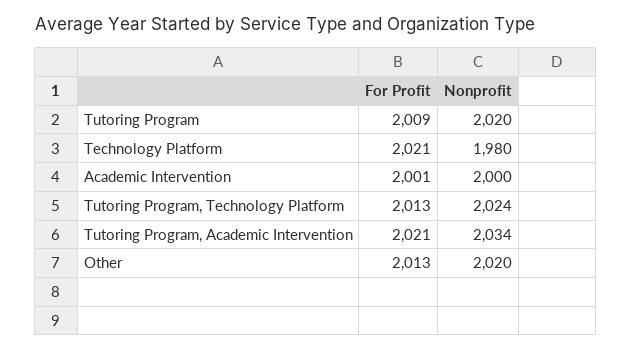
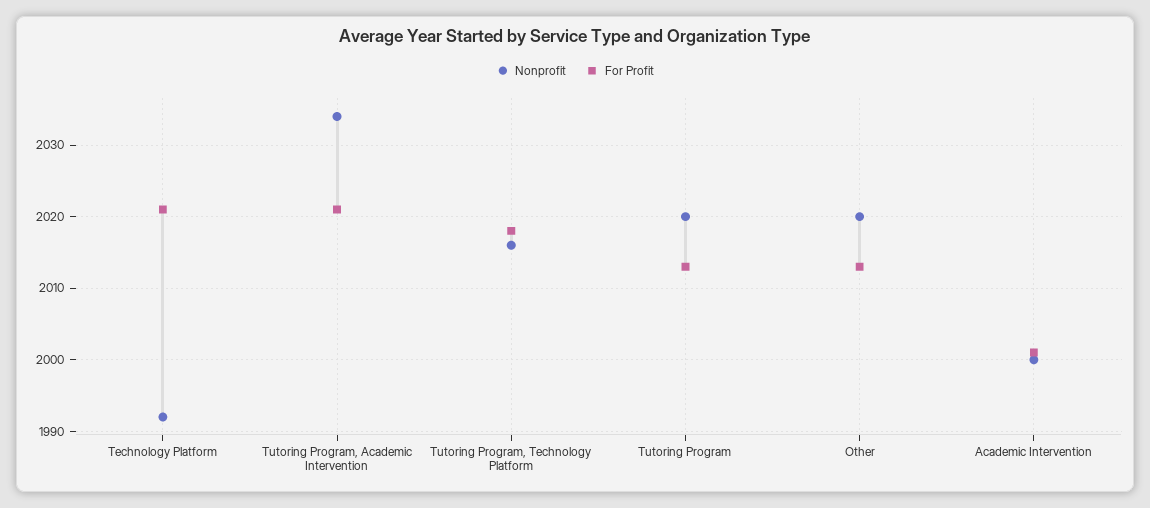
  {
    "For Profit": {
-     "Tutoring Program": 2009,
+     "Tutoring Program": 2013,
      "Technology Platform": 2021,
      "Academic Intervention": 2001,
-     "Tutoring Program, Technology Platform": 2013,
+     "Tutoring Program, Technology Platform": 2018,
      "Tutoring Program, Academic Intervention": 2021,
      "Other": 2013
    },
    "Nonprofit": {
      "Tutoring Program": 2020,
-     "Technology Platform": 1980,
+     "Technology Platform": 1992,
      "Academic Intervention": 2000,
-     "Tutoring Program, Technology Platform": 2024,
+     "Tutoring Program, Technology Platform": 2016,
      "Tutoring Program, Academic Intervention": 2034,
      "Other": 2020
    }
  }

